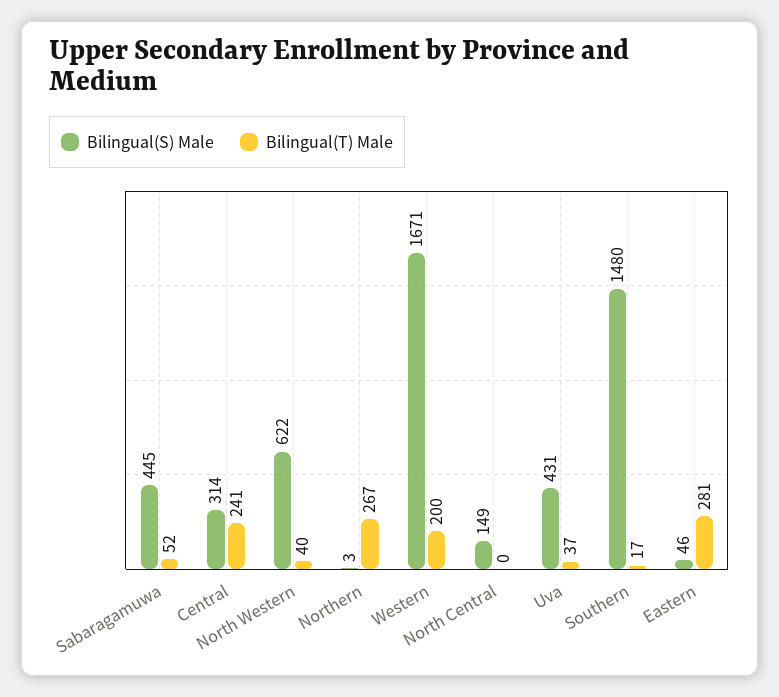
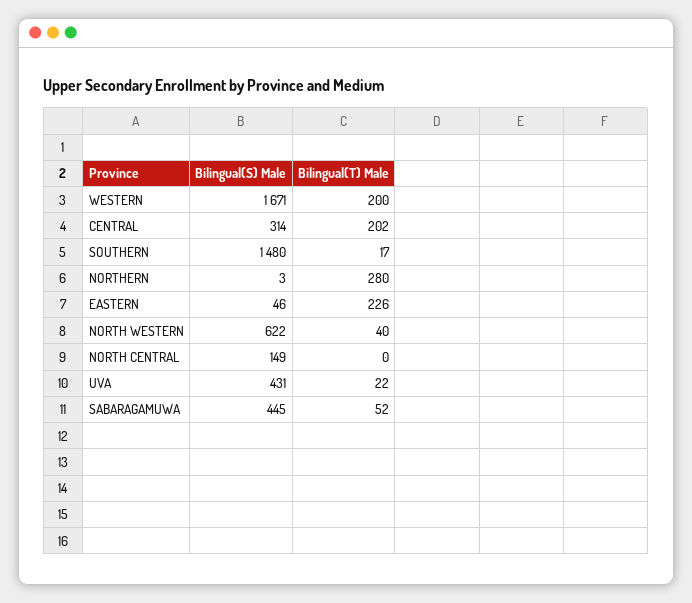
  {
    "Bilingual(S) Male": {
      "Sabaragamuwa": 445,
      "Central": 314,
      "North Western": 622,
      "Northern": 3,
      "Western": 1671,
      "North Central": 149,
      "Uva": 431,
      "Southern": 1480,
      "Eastern": 46
    },
    "Bilingual(T) Male": {
      "Sabaragamuwa": 52,
-     "Central": 241,
+     "Central": 202,
      "North Western": 40,
-     "Northern": 267,
+     "Northern": 280,
      "Western": 200,
      "North Central": 0,
-     "Uva": 37,
+     "Uva": 22,
      "Southern": 17,
-     "Eastern": 281
+     "Eastern": 226
    }
  }

